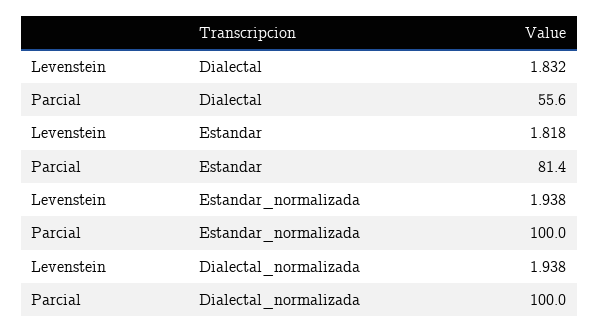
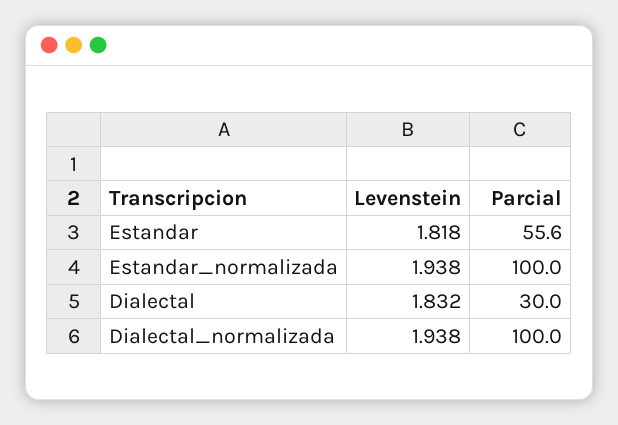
  {
    "Levenstein": {
      "Dialectal": 1.832,
      "Estandar": 1.818,
      "Estandar_normalizada": 1.938,
      "Dialectal_normalizada": 1.938
    },
    "Parcial": {
-     "Dialectal": 55.6,
+     "Dialectal": 30,
-     "Estandar": 81.4,
+     "Estandar": 55.6,
      "Estandar_normalizada": 100,
      "Dialectal_normalizada": 100
    }
  }

